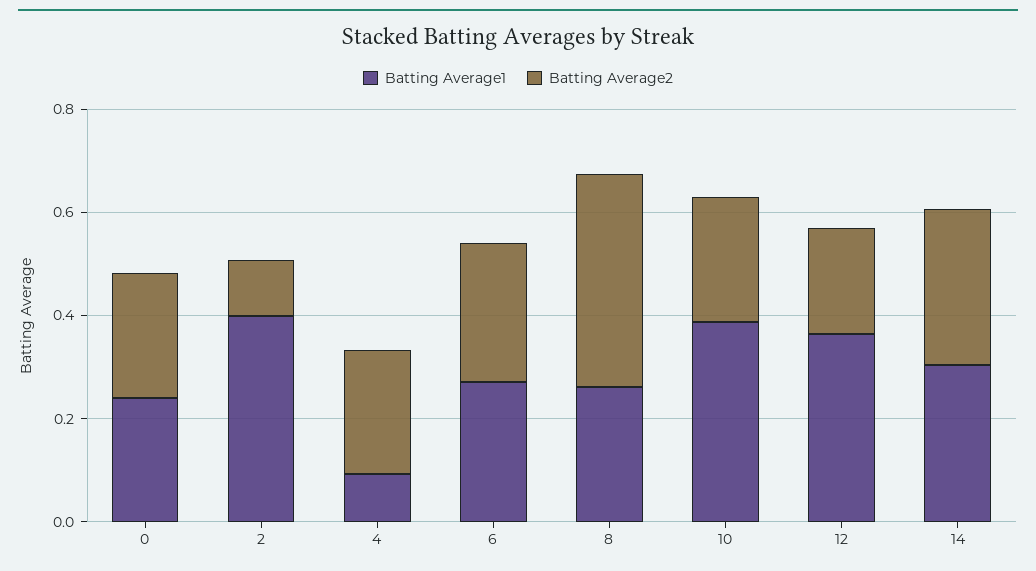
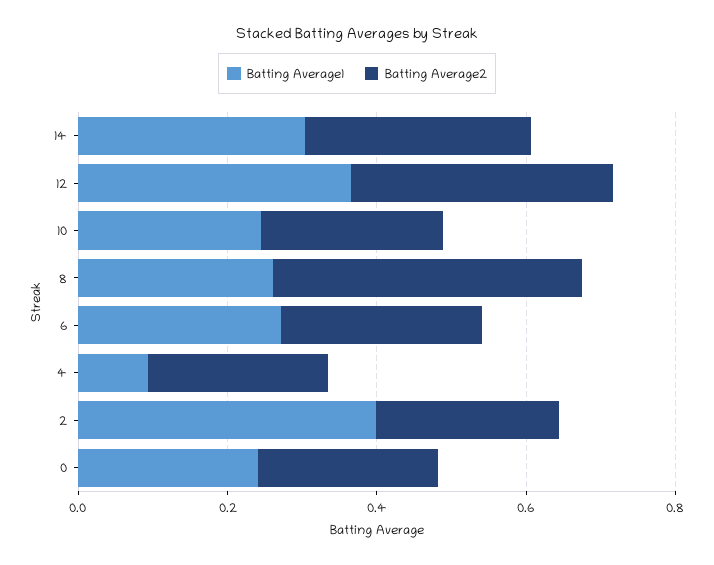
  {
    "Batting Average1": {
      "0": 0.25,
      "2": 0.4,
      "4": 0.1,
      "6": 0.25,
      "8": 0.25,
-     "10": 0.4,
+     "10": 0.25,
      "12": 0.35,
      "14": 0.3
    },
    "Batting Average2": {
      "0": 0.25,
-     "2": 0.1,
+     "2": 0.25,
      "4": 0.25,
      "6": 0.25,
      "8": 0.4,
      "10": 0.25,
-     "12": 0.2,
+     "12": 0.35,
      "14": 0.3
    }
  }

